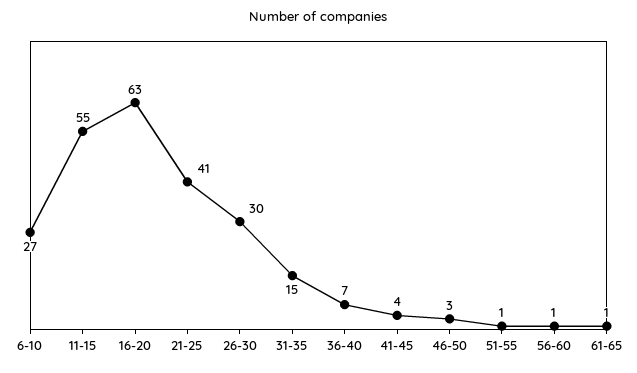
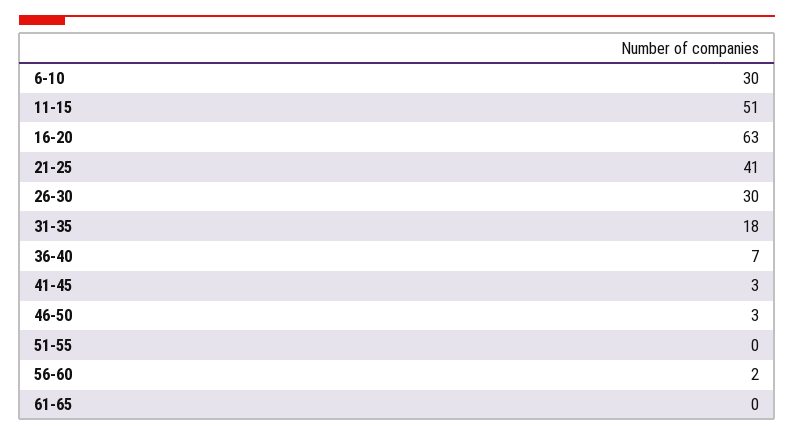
  {
-   "6-10": 27,
+   "6-10": 30,
-   "11-15": 55,
+   "11-15": 51,
    "16-20": 63,
    "21-25": 41,
    "26-30": 30,
-   "31-35": 15,
+   "31-35": 18,
    "36-40": 7,
-   "41-45": 4,
+   "41-45": 3,
    "46-50": 3,
-   "51-55": 1,
+   "51-55": 0,
-   "56-60": 1,
+   "56-60": 2,
-   "61-65": 1
+   "61-65": 0
  }

